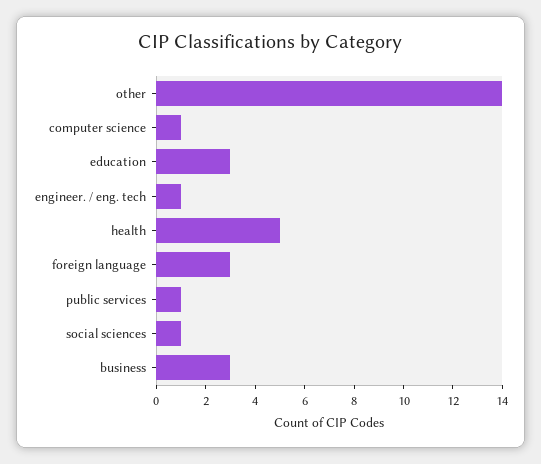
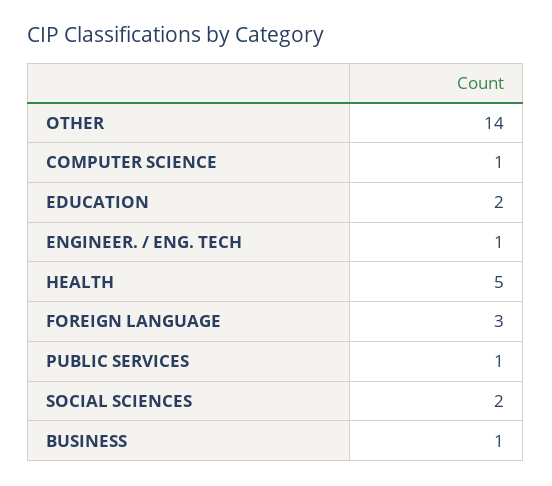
  {
    "other": 14,
    "computer science": 1,
-   "education": 3,
+   "education": 2,
    "engineer. / eng. tech": 1,
    "health": 5,
    "foreign language": 3,
    "public services": 1,
-   "social sciences": 1,
+   "social sciences": 2,
-   "business": 3
+   "business": 1
  }

